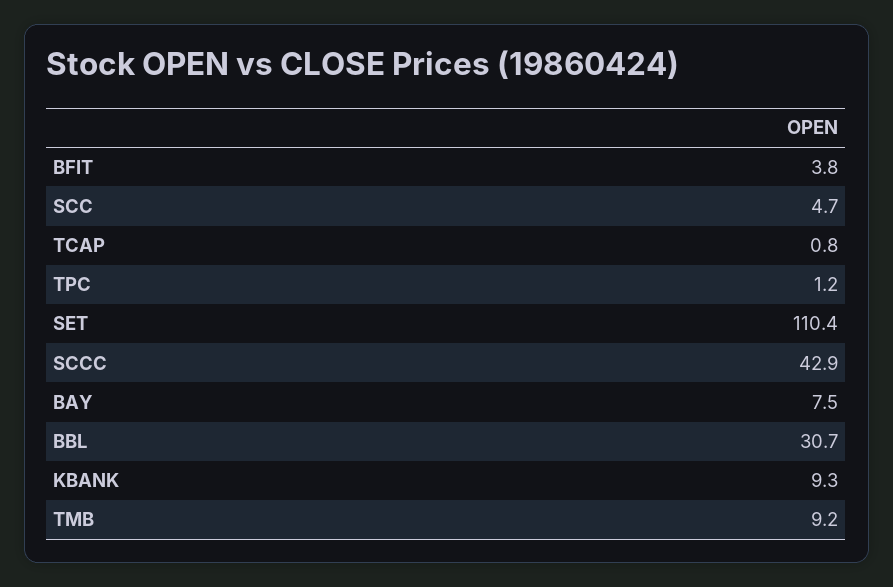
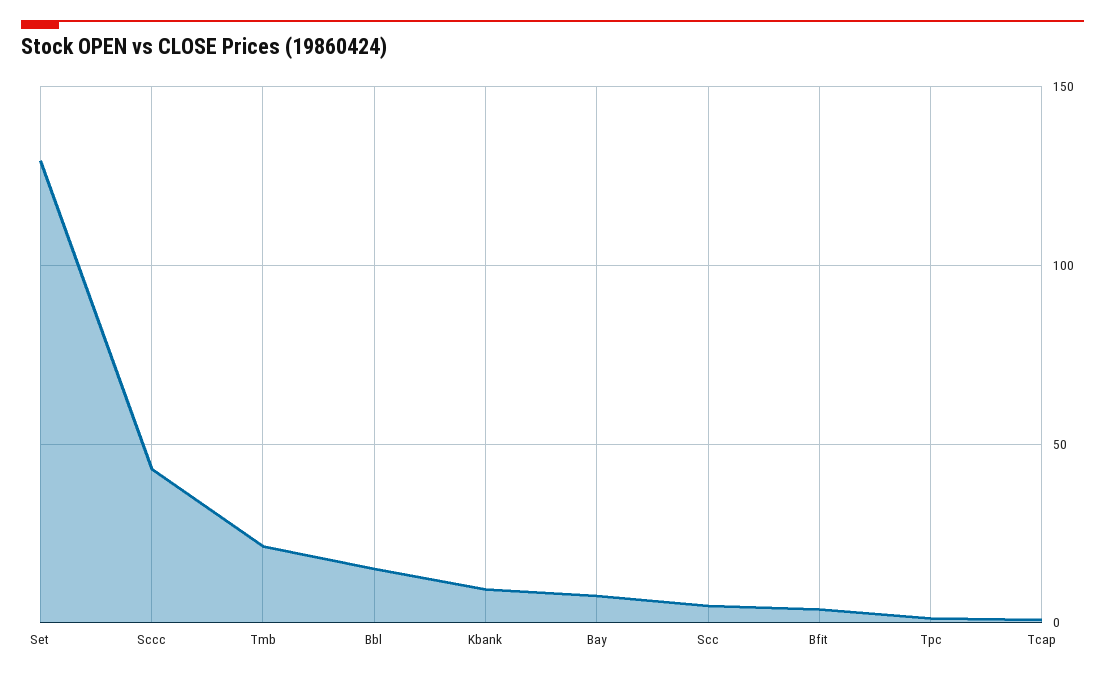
  {
    "BFIT": 3.8,
    "SCC": 4.7,
    "TCAP": 0.8,
    "TPC": 1.2,
-   "SET": 110.4,
+   "SET": 130,
    "SCCC": 42.9,
    "BAY": 7.5,
-   "BBL": 30.7,
+   "BBL": 15,
    "KBANK": 9.3,
-   "TMB": 9.2
+   "TMB": 20
  }

